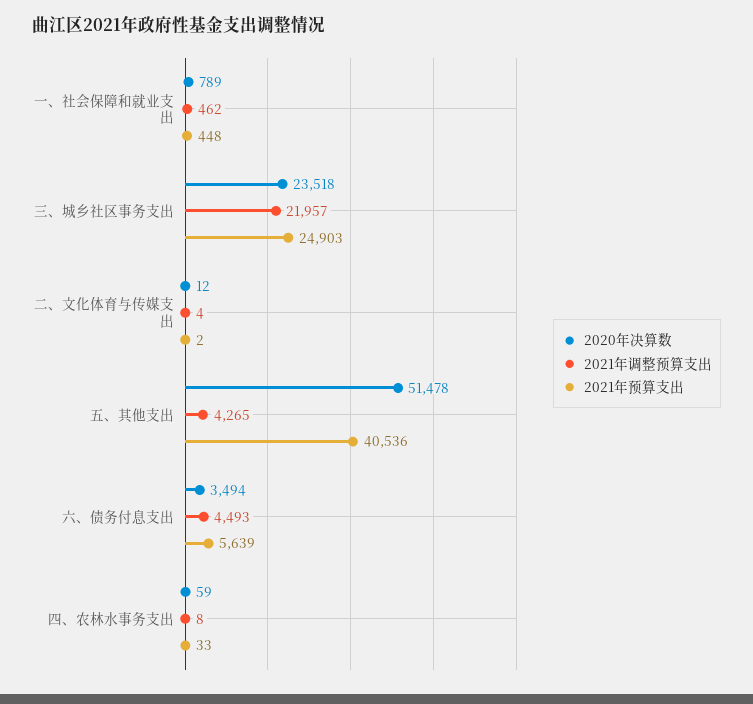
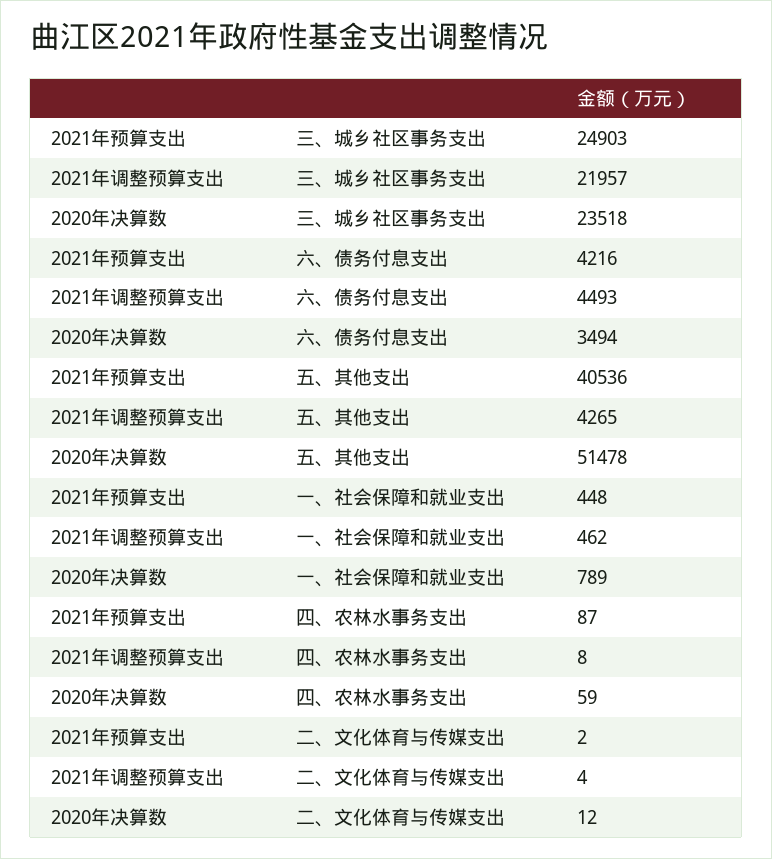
  {
    "2020年决算数": {
      "一、社会保障和就业支出": 789,
      "三、城乡社区事务支出": 23518,
      "二、文化体育与传媒支出": 12,
      "五、其他支出": 51478,
      "六、债务付息支出": 3494,
      "四、农林水事务支出": 59
    },
    "2021年调整预算支出": {
      "一、社会保障和就业支出": 462,
      "三、城乡社区事务支出": 21957,
      "二、文化体育与传媒支出": 4,
      "五、其他支出": 4265,
      "六、债务付息支出": 4493,
      "四、农林水事务支出": 8
    },
    "2021年预算支出": {
      "一、社会保障和就业支出": 448,
      "三、城乡社区事务支出": 24903,
      "二、文化体育与传媒支出": 2,
      "五、其他支出": 40536,
-     "六、债务付息支出": 5639,
+     "六、债务付息支出": 4216,
-     "四、农林水事务支出": 33
+     "四、农林水事务支出": 87
    }
  }

